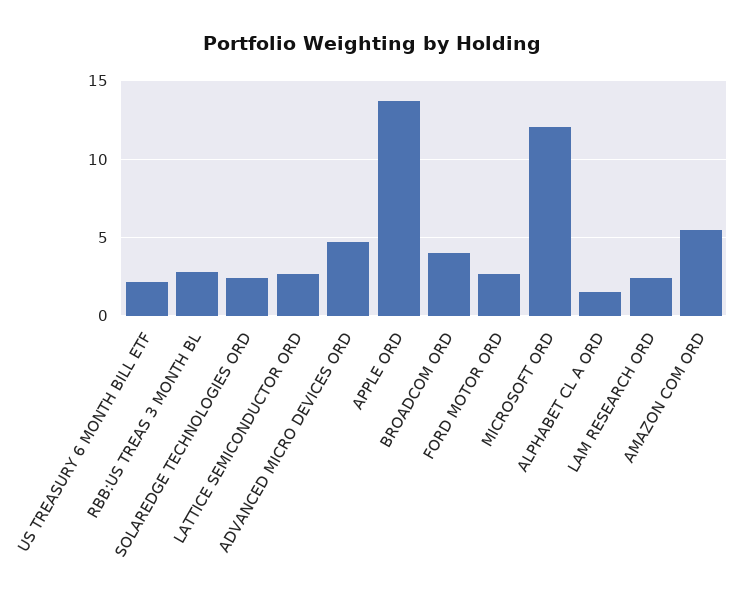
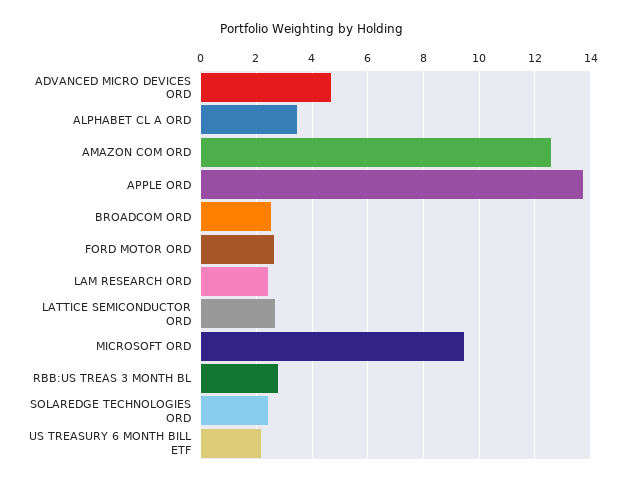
  {
    "US TREASURY 6 MONTH BILL ETF": 2.25,
    "RBB:US TREAS 3 MONTH BL": 2.75,
    "SOLAREDGE TECHNOLOGIES ORD": 2.5,
    "LATTICE SEMICONDUCTOR ORD": 2.75,
    "ADVANCED MICRO DEVICES ORD": 4.75,
    "APPLE ORD": 13.75,
-   "BROADCOM ORD": 4,
+   "BROADCOM ORD": 2.5,
    "FORD MOTOR ORD": 2.75,
-   "MICROSOFT ORD": 12,
+   "MICROSOFT ORD": 9.5,
-   "ALPHABET CL A ORD": 1.5,
+   "ALPHABET CL A ORD": 3.5,
    "LAM RESEARCH ORD": 2.5,
-   "AMAZON COM ORD": 5.5
+   "AMAZON COM ORD": 12.5
  }

